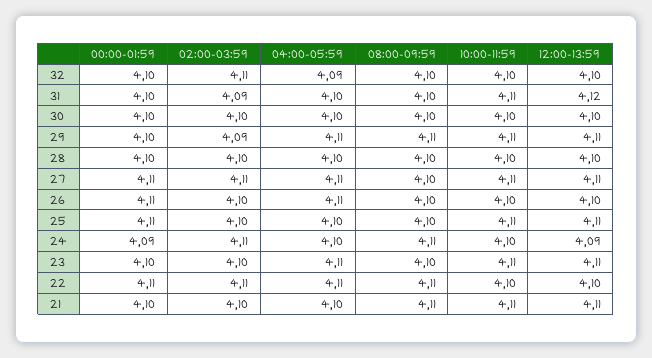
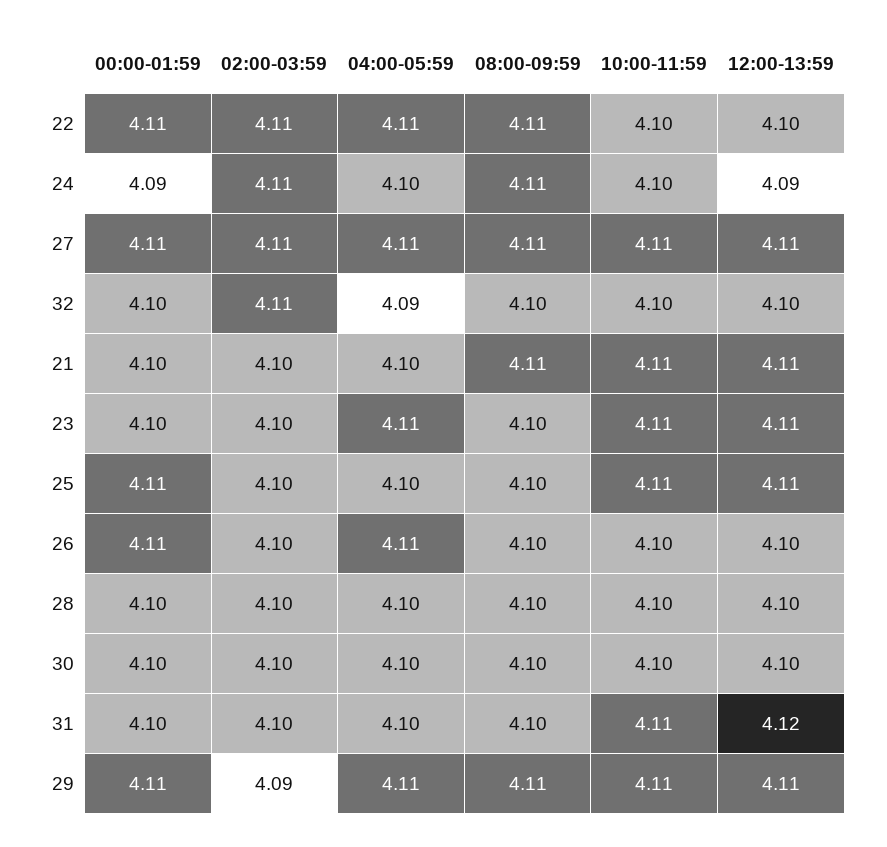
  {
    "00:00-01:59": {
      "32": 4.1,
      "31": 4.1,
      "30": 4.1,
-     "29": 4.1,
+     "29": 4.11,
      "28": 4.1,
      "27": 4.11,
      "26": 4.11,
      "25": 4.11,
      "24": 4.09,
      "23": 4.1,
      "22": 4.11,
      "21": 4.1
    },
    "02:00-03:59": {
      "32": 4.11,
-     "31": 4.09,
+     "31": 4.1,
      "30": 4.1,
      "29": 4.09,
      "28": 4.1,
      "27": 4.11,
      "26": 4.1,
      "25": 4.1,
      "24": 4.11,
      "23": 4.1,
      "22": 4.11,
      "21": 4.1
    },
    "04:00-05:59": {
      "32": 4.09,
      "31": 4.1,
      "30": 4.1,
      "29": 4.11,
      "28": 4.1,
      "27": 4.11,
      "26": 4.11,
      "25": 4.1,
      "24": 4.1,
      "23": 4.11,
      "22": 4.11,
      "21": 4.1
    },
    "08:00-09:59": {
      "32": 4.1,
      "31": 4.1,
      "30": 4.1,
      "29": 4.11,
      "28": 4.1,
-     "27": 4.1,
+     "27": 4.11,
      "26": 4.1,
      "25": 4.1,
      "24": 4.11,
      "23": 4.1,
      "22": 4.11,
      "21": 4.11
    },
    "10:00-11:59": {
      "32": 4.1,
      "31": 4.11,
      "30": 4.1,
      "29": 4.11,
      "28": 4.1,
      "27": 4.11,
      "26": 4.1,
      "25": 4.11,
      "24": 4.1,
      "23": 4.11,
      "22": 4.1,
      "21": 4.11
    },
    "12:00-13:59": {
      "32": 4.1,
      "31": 4.12,
      "30": 4.1,
      "29": 4.11,
      "28": 4.1,
      "27": 4.11,
      "26": 4.1,
      "25": 4.11,
      "24": 4.09,
      "23": 4.11,
      "22": 4.1,
      "21": 4.11
    }
  }

